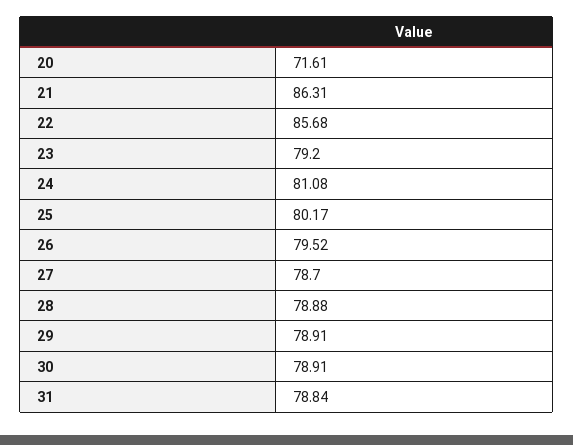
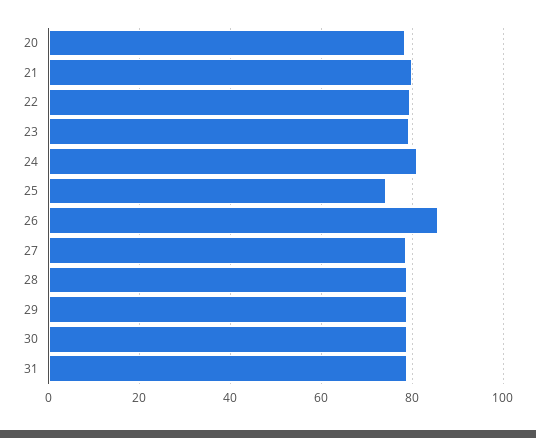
  {
-   "20": 71.61,
+   "20": 78,
-   "21": 86.31,
+   "21": 80,
-   "22": 85.68,
+   "22": 80,
    "23": 79.2,
    "24": 81.08,
-   "25": 80.17,
+   "25": 74,
-   "26": 79.52,
+   "26": 86,
    "27": 78.7,
    "28": 78.88,
    "29": 78.91,
    "30": 78.91,
    "31": 78.84
  }

